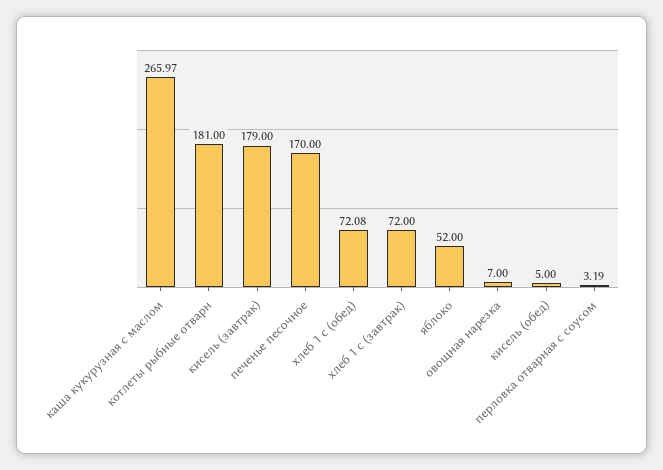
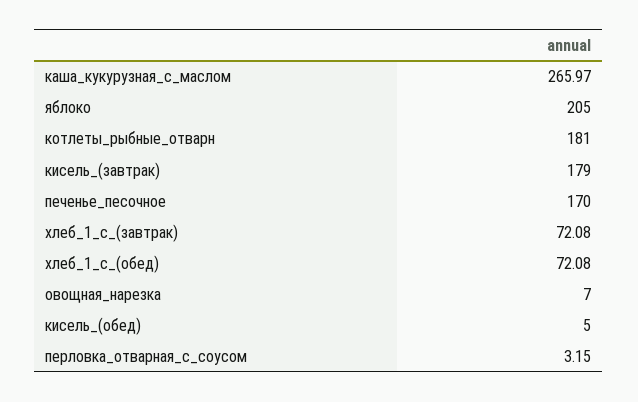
  {
    "каша кукурузная с маслом": 265.97,
    "котлеты рыбные отварн": 181,
    "кисель (завтрак)": 179,
    "печенье песочное": 170,
    "хлеб 1 с (обед)": 72.08,
-   "хлеб 1 с (завтрак)": 72,
+   "хлеб 1 с (завтрак)": 72.08,
-   "яблоко": 52,
+   "яблоко": 205,
    "овощная нарезка": 7,
    "кисель (обед)": 5,
-   "перловка отварная с соусом": 3.19
+   "перловка отварная с соусом": 3.15
  }

